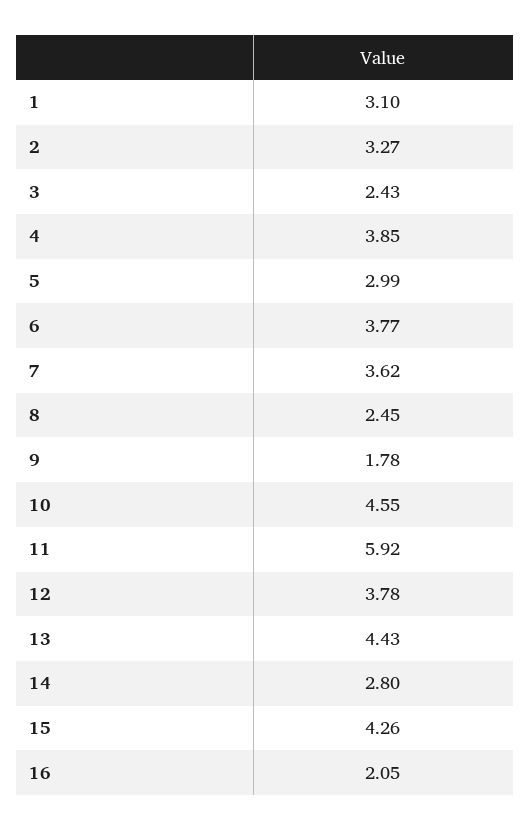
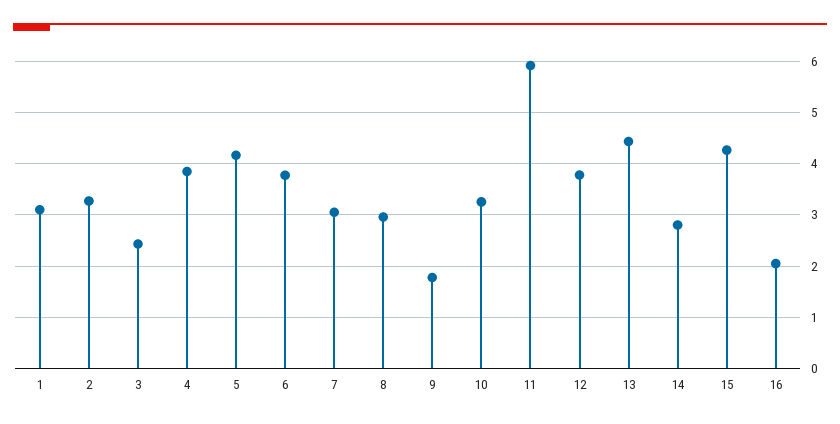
  {
    "1": 3.1,
    "2": 3.27,
    "3": 2.43,
    "4": 3.85,
-   "5": 2.99,
+   "5": 4.2,
    "6": 3.77,
-   "7": 3.62,
+   "7": 3,
-   "8": 2.45,
+   "8": 3,
    "9": 1.78,
-   "10": 4.55,
+   "10": 3.2,
    "11": 5.92,
    "12": 3.78,
    "13": 4.43,
    "14": 2.8,
    "15": 4.26,
    "16": 2.05
  }

